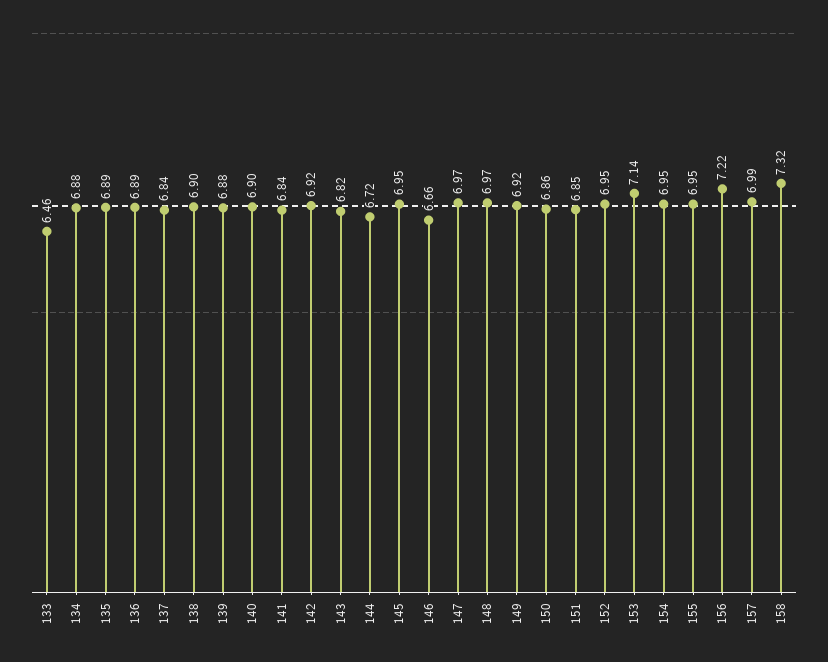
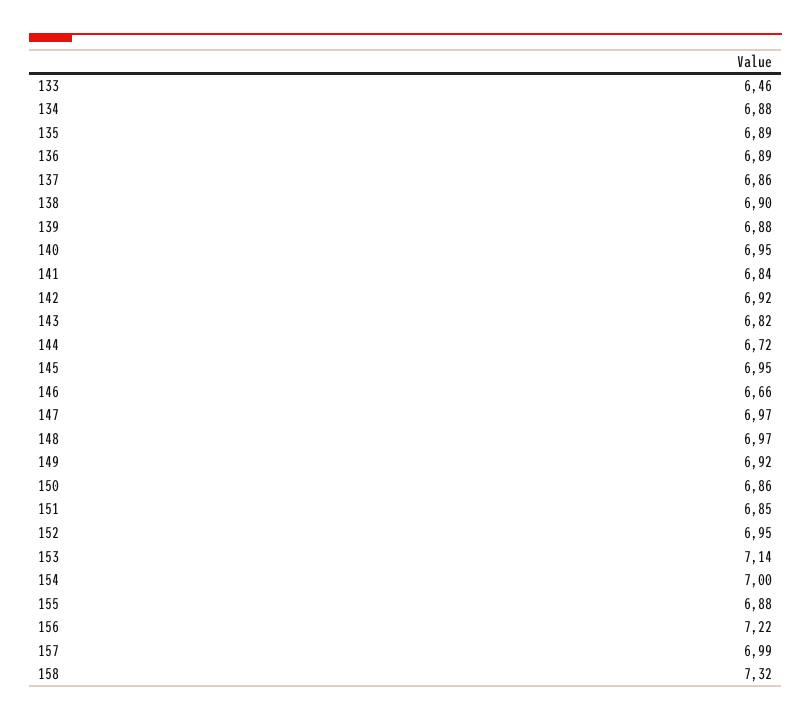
  {
    "133": 6.46,
    "134": 6.88,
    "135": 6.89,
    "136": 6.89,
-   "137": 6.84,
+   "137": 6.86,
    "138": 6.9,
    "139": 6.88,
-   "140": 6.9,
+   "140": 6.95,
    "141": 6.84,
    "142": 6.92,
    "143": 6.82,
    "144": 6.72,
    "145": 6.95,
    "146": 6.66,
    "147": 6.97,
    "148": 6.97,
    "149": 6.92,
    "150": 6.86,
    "151": 6.85,
    "152": 6.95,
    "153": 7.14,
-   "154": 6.95,
+   "154": 7,
-   "155": 6.95,
+   "155": 6.88,
    "156": 7.22,
    "157": 6.99,
    "158": 7.32
  }

